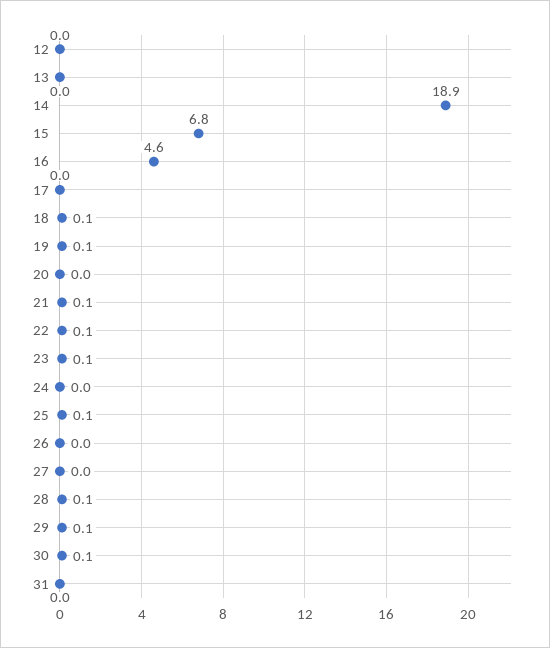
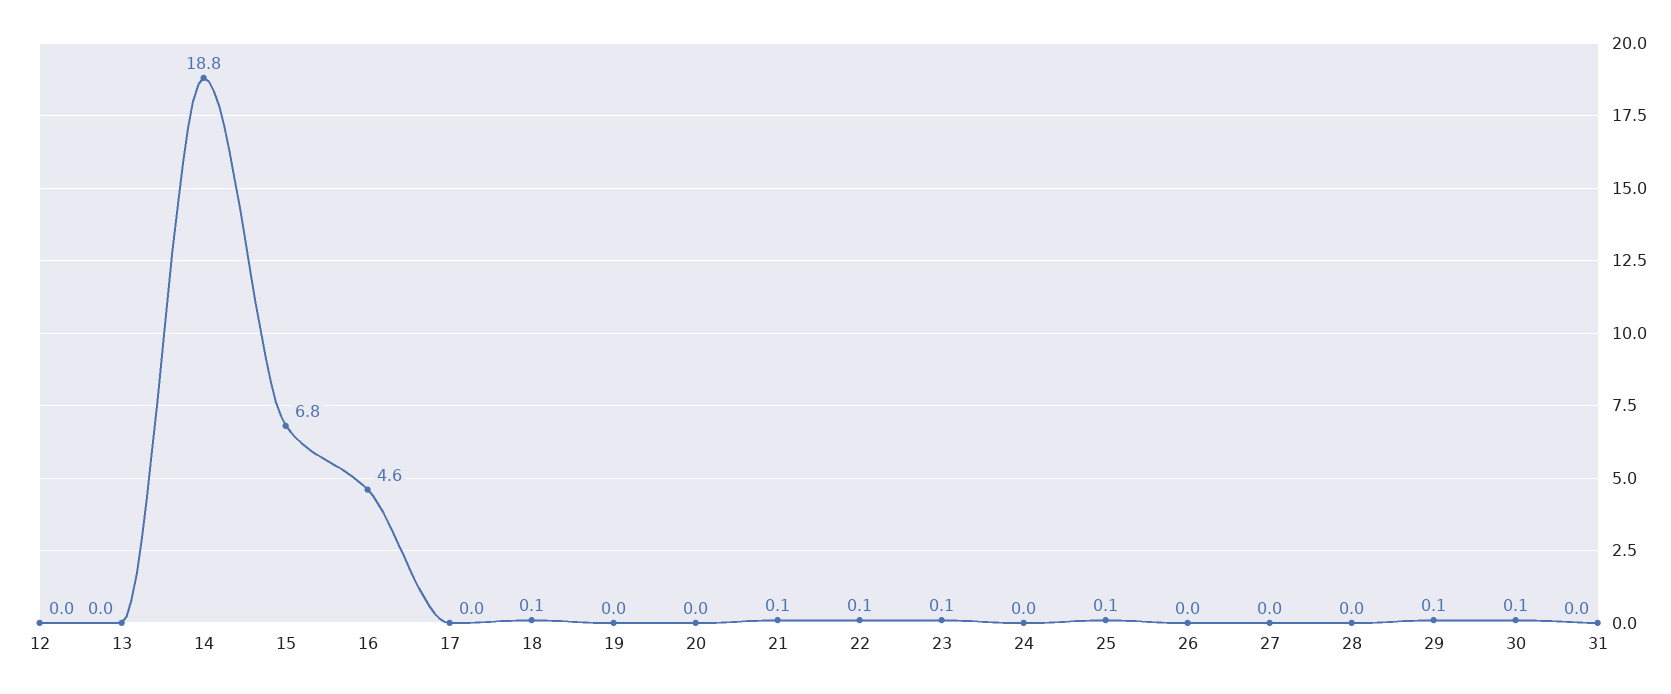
  {
    "12": 0,
    "13": 0,
-   "14": 18.9,
+   "14": 18.8,
    "15": 6.8,
    "16": 4.6,
    "17": 0,
    "18": 0.1,
-   "19": 0.1,
+   "19": 0,
    "20": 0,
    "21": 0.1,
    "22": 0.1,
    "23": 0.1,
    "24": 0,
    "25": 0.1,
    "26": 0,
    "27": 0,
-   "28": 0.1,
+   "28": 0,
    "29": 0.1,
    "30": 0.1,
    "31": 0
  }

